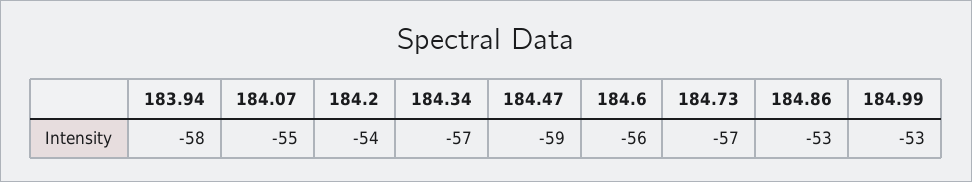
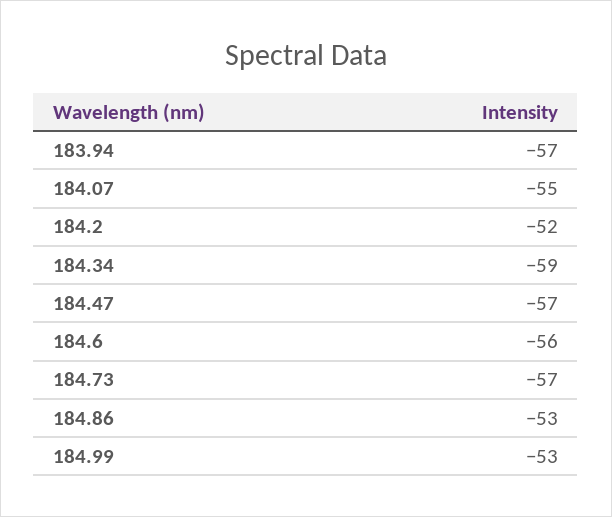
  {
-   "183.94": -58,
+   "183.94": -57,
    "184.07": -55,
-   "184.2": -54,
+   "184.2": -52,
-   "184.34": -57,
+   "184.34": -59,
-   "184.47": -59,
+   "184.47": -57,
    "184.6": -56,
    "184.73": -57,
    "184.86": -53,
    "184.99": -53
  }

